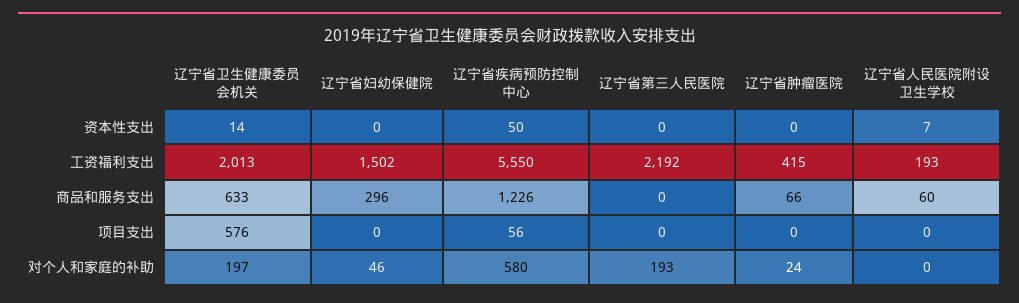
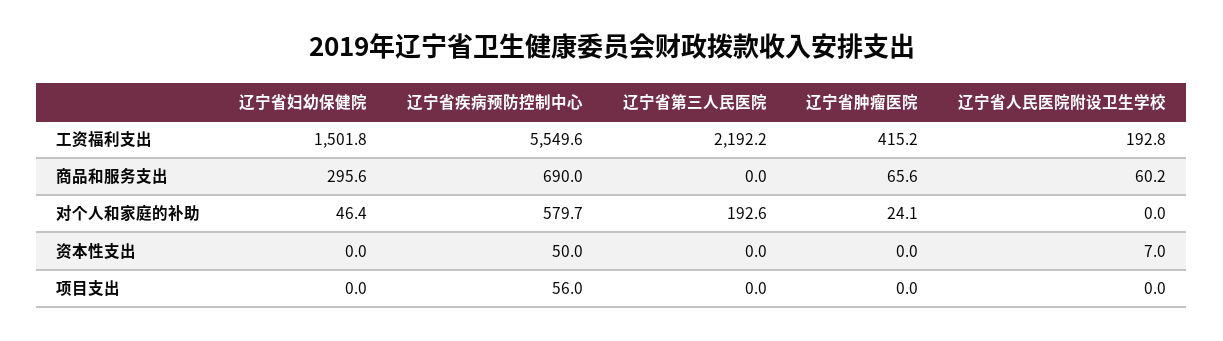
  {
-   "辽宁省卫生健康委员会机关": {
-     "资本性支出": 14,
-     "工资福利支出": 2013,
-     "商品和服务支出": 633,
-     "项目支出": 576,
-     "对个人和家庭的补助": 197
-   },
    "辽宁省妇幼保健院": {
      "资本性支出": 0,
      "工资福利支出": 1501.8,
      "商品和服务支出": 295.6,
      "项目支出": 0,
      "对个人和家庭的补助": 46.4
    },
    "辽宁省疾病预防控制中心": {
      "资本性支出": 50,
      "工资福利支出": 5549.6,
-     "商品和服务支出": 1226,
+     "商品和服务支出": 690,
      "项目支出": 56,
      "对个人和家庭的补助": 579.7
    },
    "辽宁省第三人民医院": {
      "资本性支出": 0,
      "工资福利支出": 2192.2,
      "商品和服务支出": 0,
      "项目支出": 0,
      "对个人和家庭的补助": 192.6
    },
    "辽宁省肿瘤医院": {
      "资本性支出": 0,
      "工资福利支出": 415.2,
      "商品和服务支出": 65.6,
      "项目支出": 0,
      "对个人和家庭的补助": 24.1
    },
    "辽宁省人民医院附设卫生学校": {
      "资本性支出": 7,
      "工资福利支出": 192.8,
      "商品和服务支出": 60.2,
      "项目支出": 0,
      "对个人和家庭的补助": 0
    }
  }

